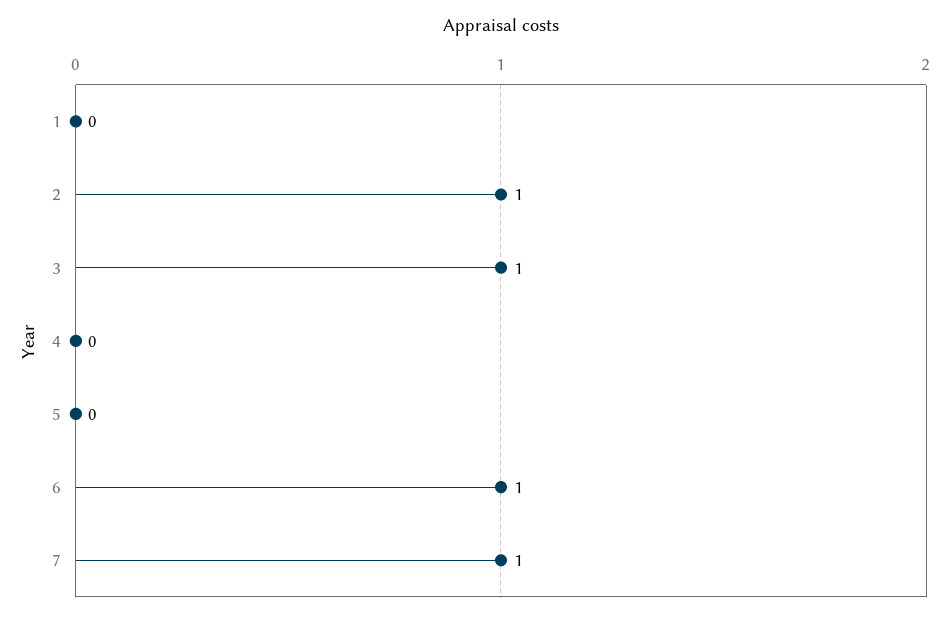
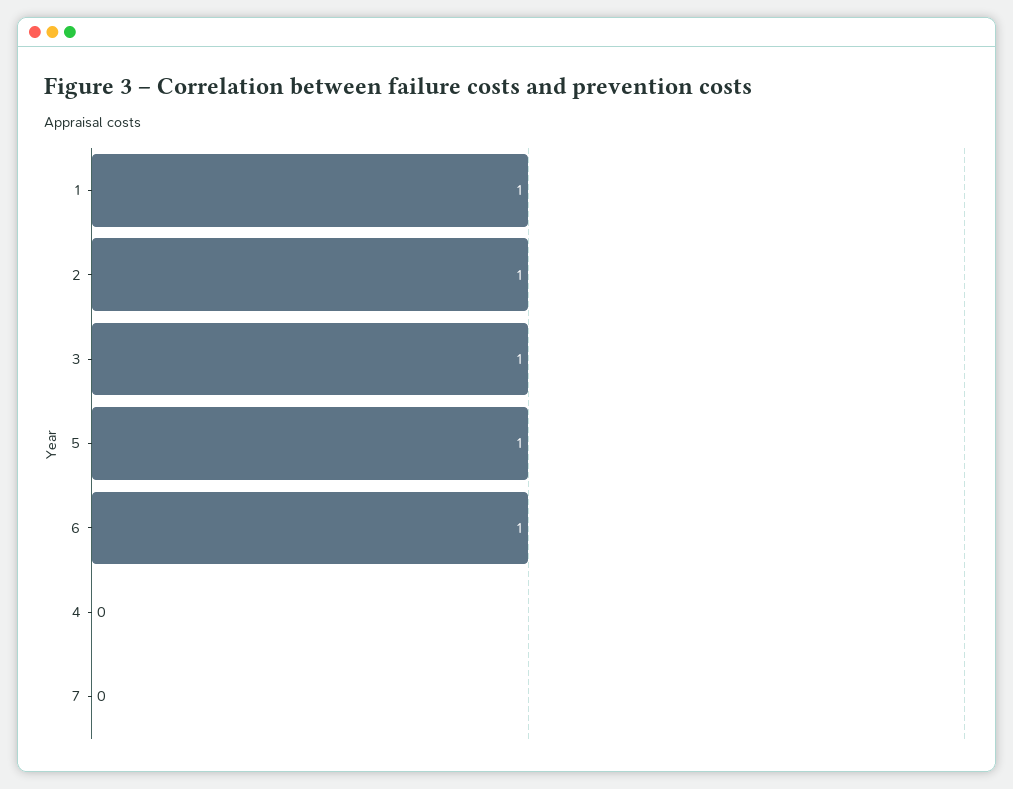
  {
-   "1": 0,
+   "1": 1,
    "2": 1,
    "3": 1,
    "4": 0,
-   "5": 0,
+   "5": 1,
    "6": 1,
-   "7": 1
+   "7": 0
  }

